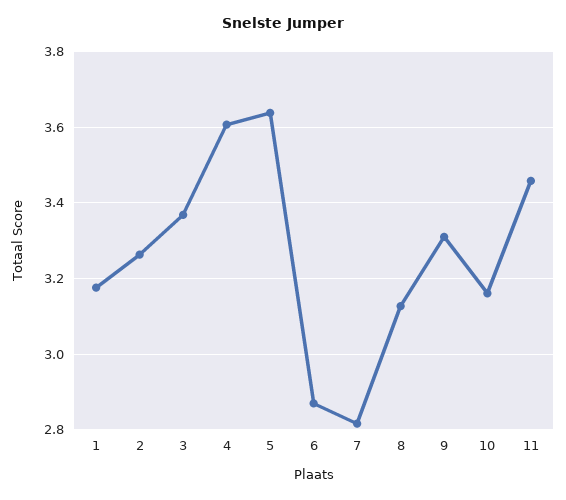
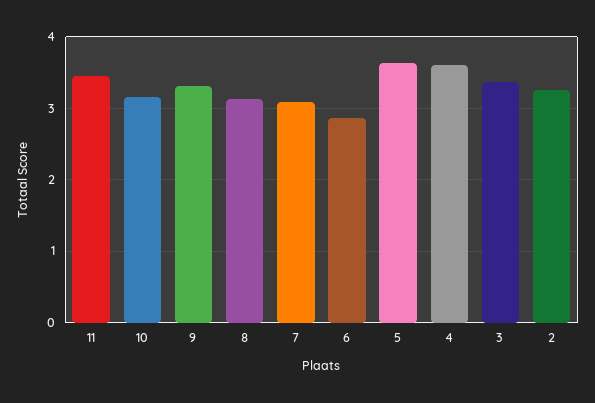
  {
-   "1": 3.18,
    "2": 3.26,
    "3": 3.36,
    "4": 3.6,
    "5": 3.64,
    "6": 2.88,
-   "7": 2.82,
+   "7": 3.1,
    "8": 3.12,
    "9": 3.32,
    "10": 3.16,
    "11": 3.46
  }

